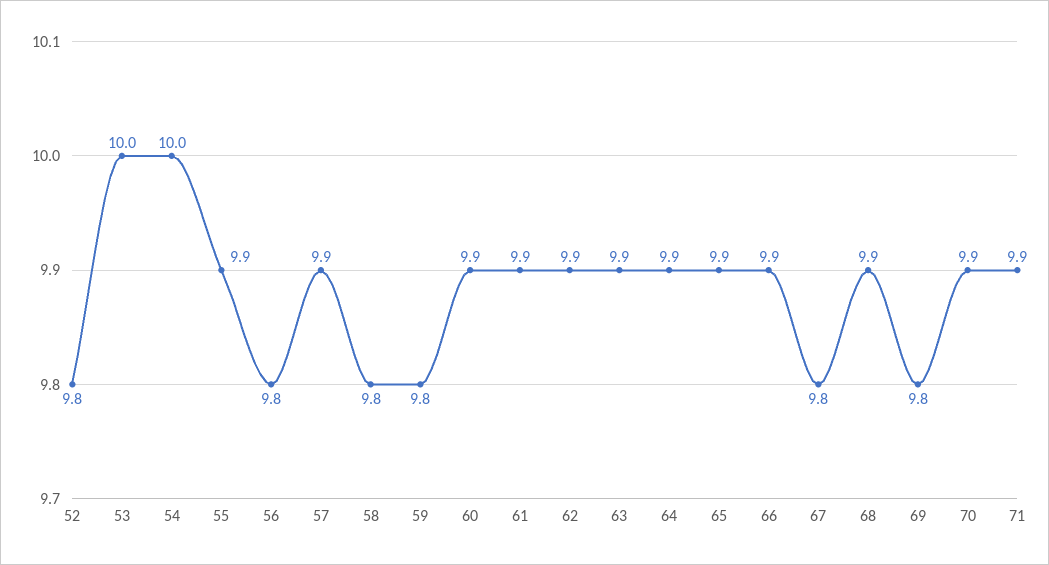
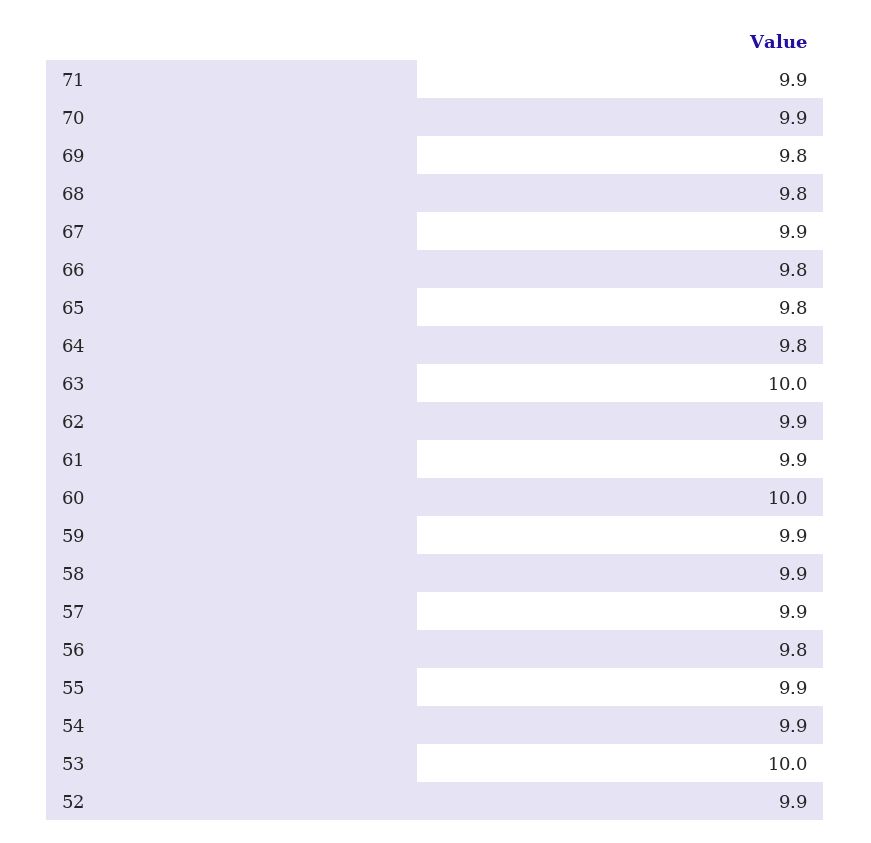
  {
-   "52": 9.8,
+   "52": 9.9,
    "53": 10,
-   "54": 10,
+   "54": 9.9,
    "55": 9.9,
    "56": 9.8,
    "57": 9.9,
-   "58": 9.8,
+   "58": 9.9,
-   "59": 9.8,
+   "59": 9.9,
-   "60": 9.9,
+   "60": 10,
    "61": 9.9,
    "62": 9.9,
-   "63": 9.9,
+   "63": 10,
-   "64": 9.9,
+   "64": 9.8,
-   "65": 9.9,
+   "65": 9.8,
-   "66": 9.9,
+   "66": 9.8,
-   "67": 9.8,
+   "67": 9.9,
-   "68": 9.9,
+   "68": 9.8,
    "69": 9.8,
    "70": 9.9,
    "71": 9.9
  }

